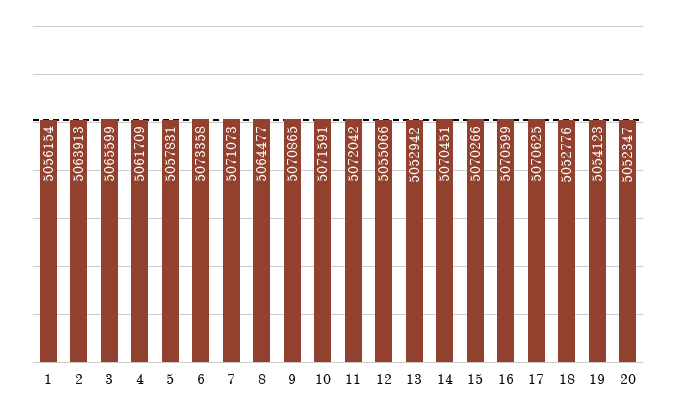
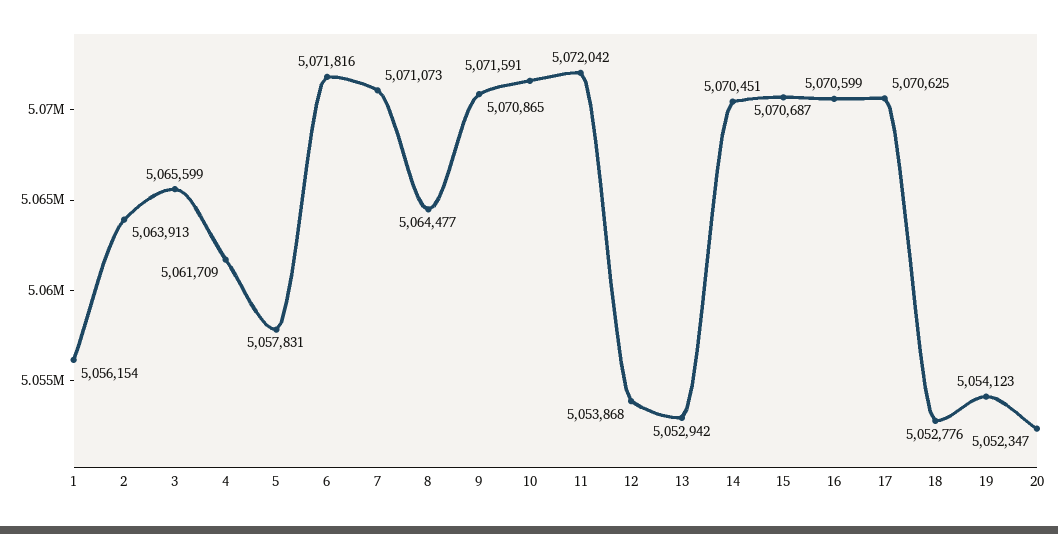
  {
    "1": 5056154,
    "2": 5063913,
    "3": 5065599,
    "4": 5061709,
    "5": 5057831,
-   "6": 5073358,
+   "6": 5071816,
    "7": 5071073,
    "8": 5064477,
    "9": 5070865,
    "10": 5071591,
    "11": 5072042,
-   "12": 5055066,
+   "12": 5053868,
    "13": 5052942,
    "14": 5070451,
-   "15": 5070266,
+   "15": 5070687,
    "16": 5070599,
    "17": 5070625,
    "18": 5052776,
    "19": 5054123,
    "20": 5052347
  }

